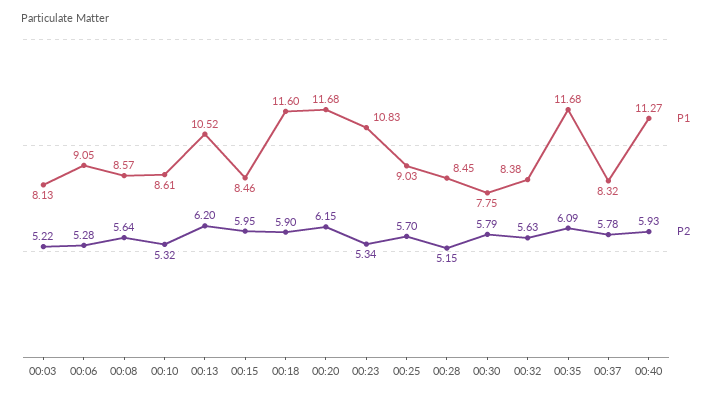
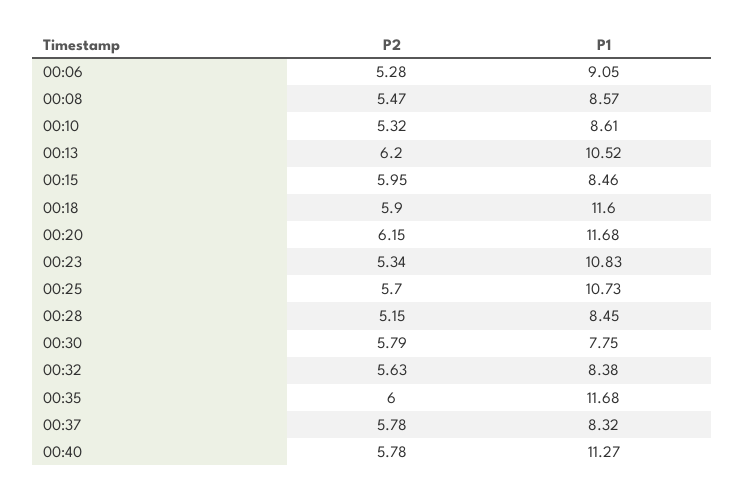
  {
    "P1": {
-     "00:03": 8.13,
      "00:06": 9.05,
      "00:08": 8.57,
      "00:10": 8.61,
      "00:13": 10.52,
      "00:15": 8.46,
      "00:18": 11.6,
      "00:20": 11.68,
      "00:23": 10.83,
-     "00:25": 9.03,
+     "00:25": 10.73,
      "00:28": 8.45,
      "00:30": 7.75,
      "00:32": 8.38,
      "00:35": 11.68,
      "00:37": 8.32,
      "00:40": 11.27
    },
    "P2": {
-     "00:03": 5.22,
      "00:06": 5.28,
-     "00:08": 5.64,
+     "00:08": 5.47,
      "00:10": 5.32,
      "00:13": 6.2,
      "00:15": 5.95,
      "00:18": 5.9,
      "00:20": 6.15,
      "00:23": 5.34,
      "00:25": 5.7,
      "00:28": 5.15,
      "00:30": 5.79,
      "00:32": 5.63,
-     "00:35": 6.09,
+     "00:35": 6,
      "00:37": 5.78,
-     "00:40": 5.93
+     "00:40": 5.78
    }
  }

